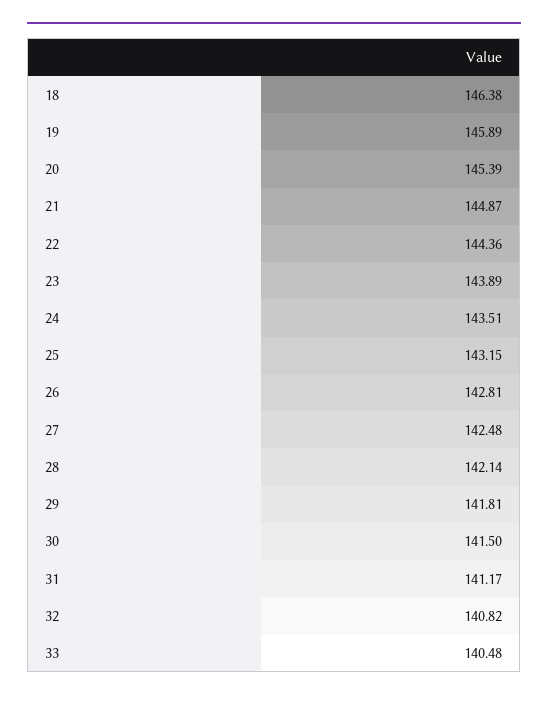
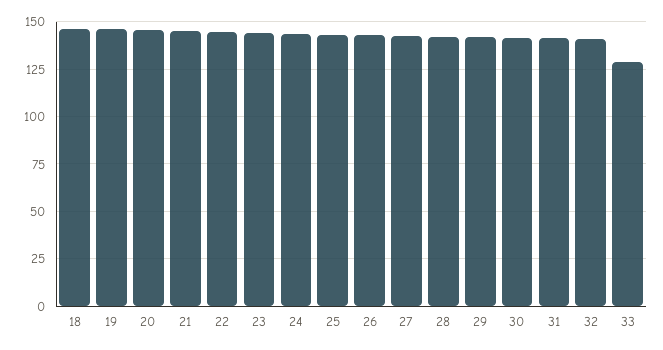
  {
    "18": 146.38,
    "19": 145.89,
    "20": 145.39,
    "21": 144.87,
    "22": 144.36,
    "23": 143.89,
    "24": 143.51,
    "25": 143.15,
    "26": 142.81,
    "27": 142.48,
    "28": 142.14,
    "29": 141.81,
    "30": 141.5,
    "31": 141.17,
    "32": 140.82,
-   "33": 140.48
+   "33": 130
  }

